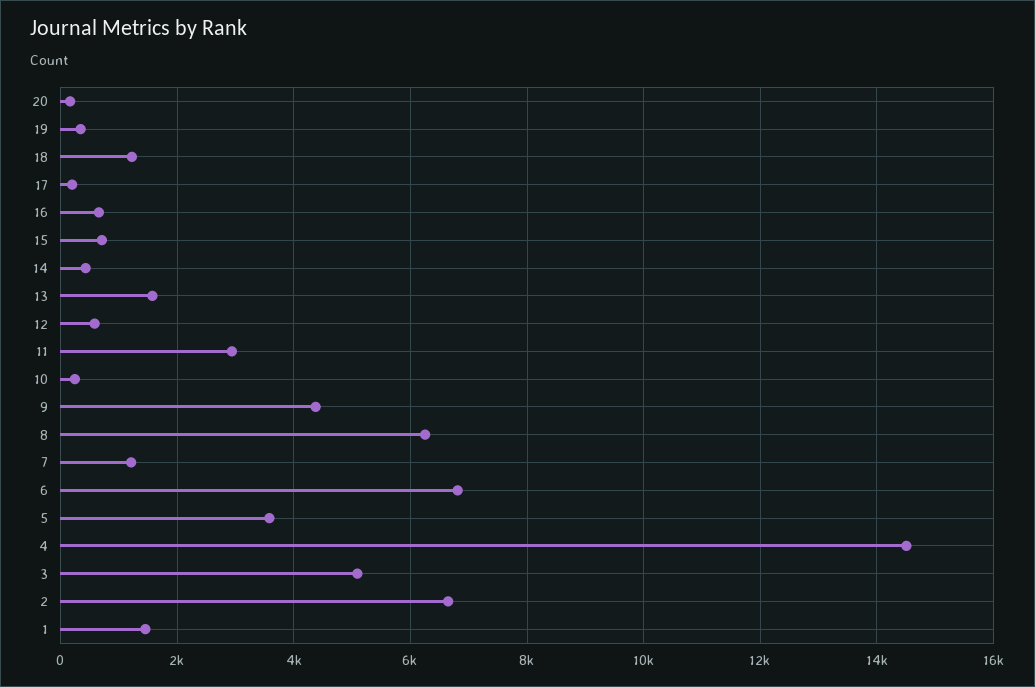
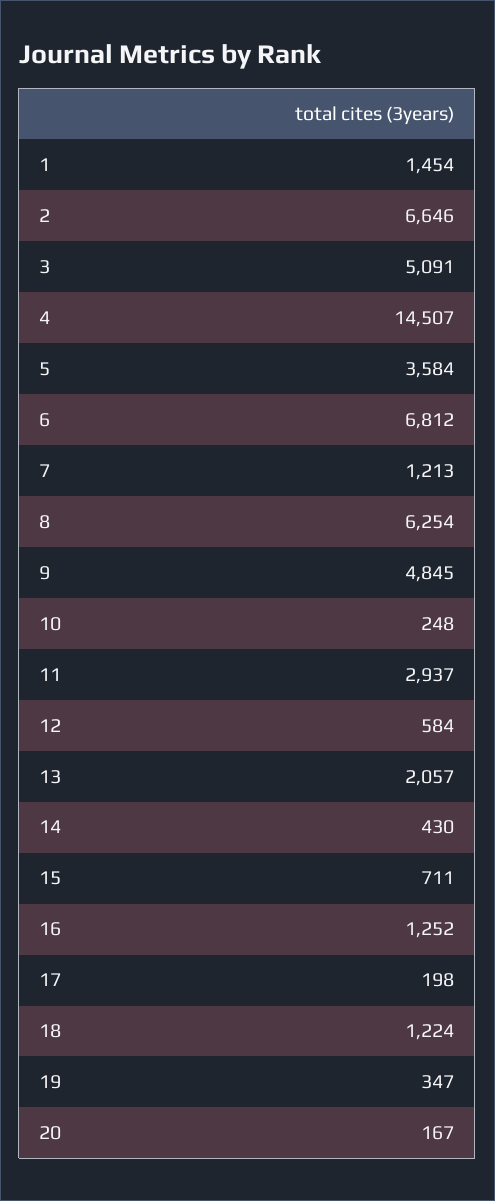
  {
    "20": 167,
    "19": 347,
    "18": 1224,
    "17": 198,
-   "16": 600,
+   "16": 1252,
    "15": 711,
    "14": 430,
-   "13": 1600,
+   "13": 2057,
    "12": 584,
    "11": 2937,
    "10": 248,
-   "9": 4400,
+   "9": 4845,
    "8": 6254,
    "7": 1213,
    "6": 6812,
    "5": 3584,
    "4": 14507,
    "3": 5091,
    "2": 6646,
    "1": 1454
  }

